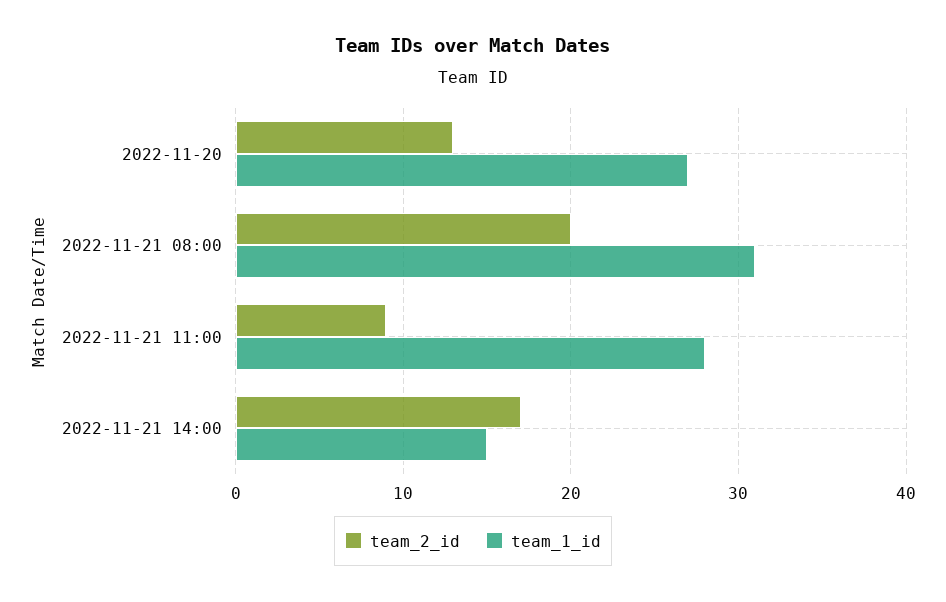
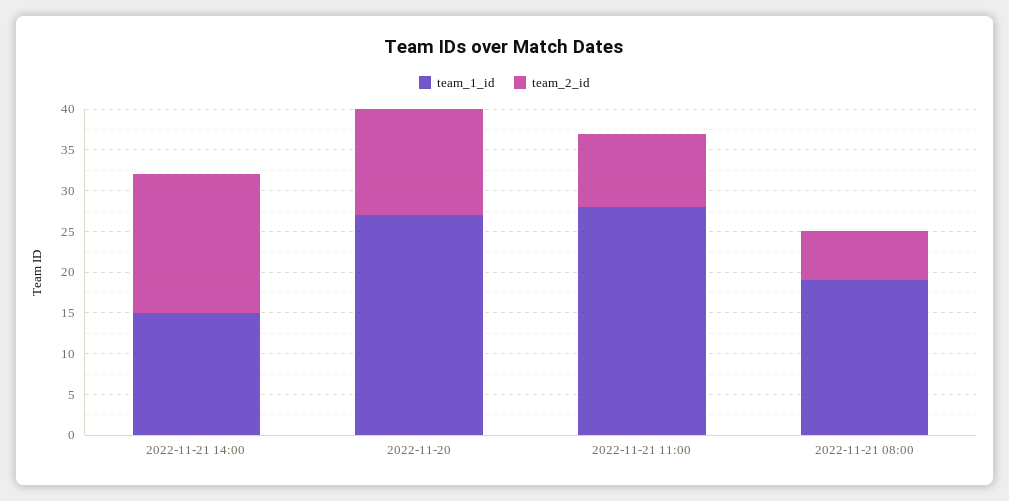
  {
    "team_2_id": {
      "2022-11-20": 13,
-     "2022-11-21 08:00": 20,
+     "2022-11-21 08:00": 6,
      "2022-11-21 11:00": 9,
      "2022-11-21 14:00": 17
    },
    "team_1_id": {
      "2022-11-20": 27,
-     "2022-11-21 08:00": 31,
+     "2022-11-21 08:00": 19,
      "2022-11-21 11:00": 28,
      "2022-11-21 14:00": 15
    }
  }

